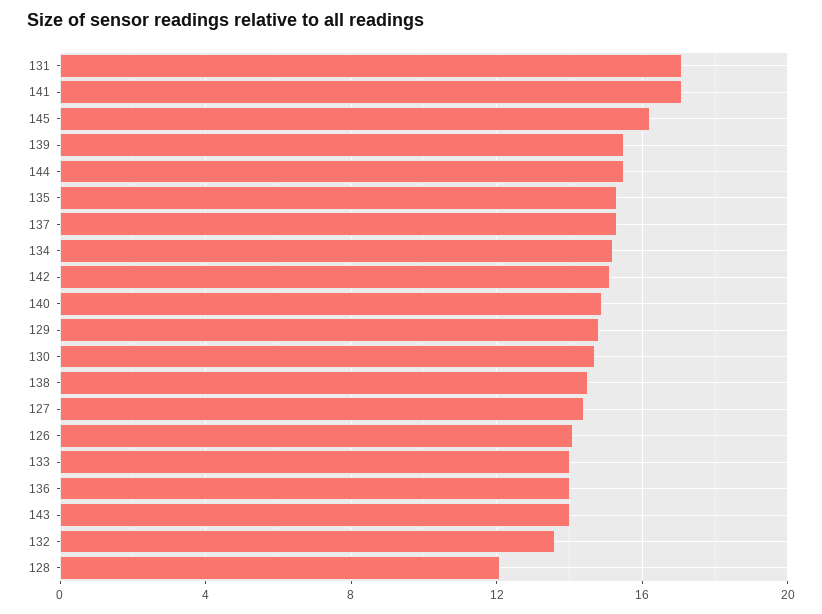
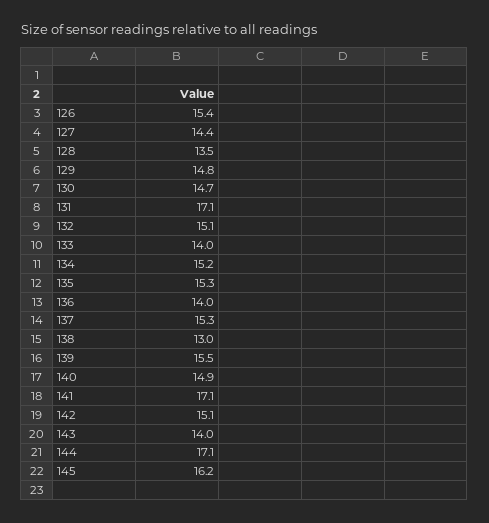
  {
    "131": 17.1,
    "141": 17.1,
    "145": 16.2,
    "139": 15.5,
-   "144": 15.5,
+   "144": 17.1,
    "135": 15.3,
    "137": 15.3,
    "134": 15.2,
    "142": 15.1,
    "140": 14.9,
    "129": 14.8,
    "130": 14.7,
-   "138": 14.5,
+   "138": 13,
    "127": 14.4,
-   "126": 14,
+   "126": 15.4,
    "133": 14,
    "136": 14,
    "143": 14,
-   "132": 13.5,
+   "132": 15.1,
-   "128": 12
+   "128": 13.5
  }

